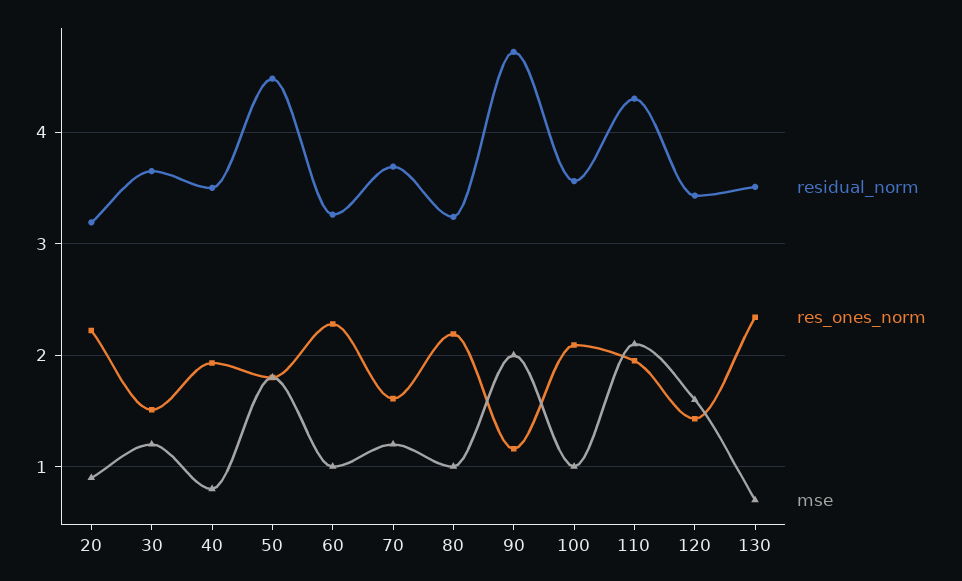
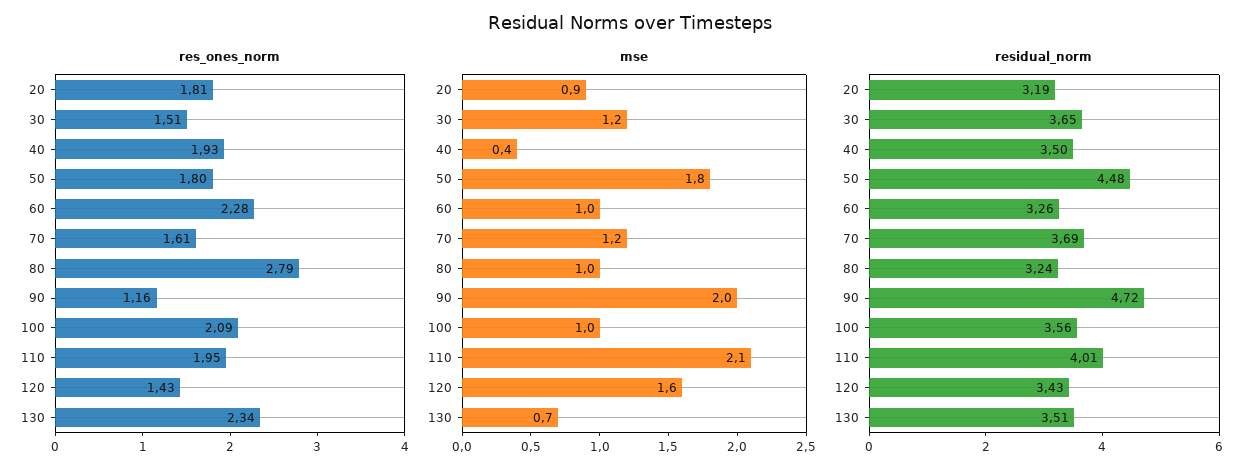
  {
    "residual_norm": {
      "20": 3.19,
      "30": 3.65,
      "40": 3.5,
      "50": 4.48,
      "60": 3.26,
      "70": 3.69,
      "80": 3.24,
      "90": 4.72,
      "100": 3.56,
-     "110": 4.3,
+     "110": 4.01,
      "120": 3.43,
      "130": 3.51
    },
    "res_ones_norm": {
-     "20": 2.2,
+     "20": 1.81,
      "30": 1.51,
      "40": 1.93,
      "50": 1.8,
      "60": 2.28,
      "70": 1.61,
-     "80": 2.2,
+     "80": 2.79,
      "90": 1.16,
      "100": 2.09,
      "110": 1.95,
      "120": 1.43,
      "130": 2.34
    },
    "mse": {
      "20": 0.9,
      "30": 1.2,
-     "40": 0.8,
+     "40": 0.4,
      "50": 1.8,
      "60": 1,
      "70": 1.2,
      "80": 1,
      "90": 2,
      "100": 1,
      "110": 2.1,
      "120": 1.6,
      "130": 0.7
    }
  }

